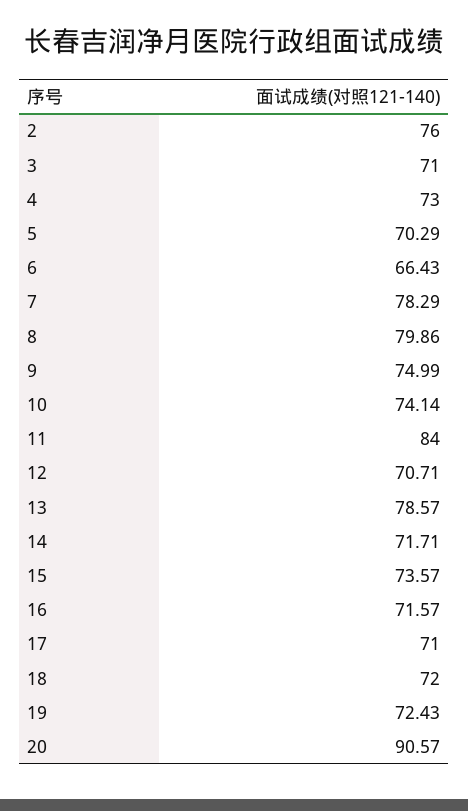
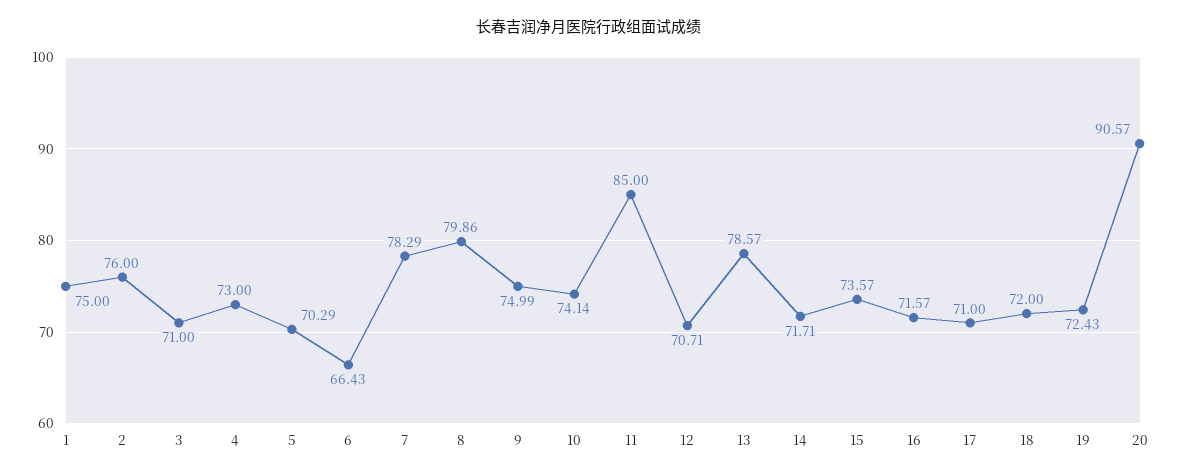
  {
    "2": 76,
    "3": 71,
    "4": 73,
    "5": 70.29,
    "6": 66.43,
    "7": 78.29,
    "8": 79.86,
    "9": 74.99,
    "10": 74.14,
-   "11": 84,
+   "11": 85,
    "12": 70.71,
    "13": 78.57,
    "14": 71.71,
    "15": 73.57,
    "16": 71.57,
    "17": 71,
    "18": 72,
    "19": 72.43,
-   "20": 90.57
+   "20": 90.57,
+   "1": 75
  }

